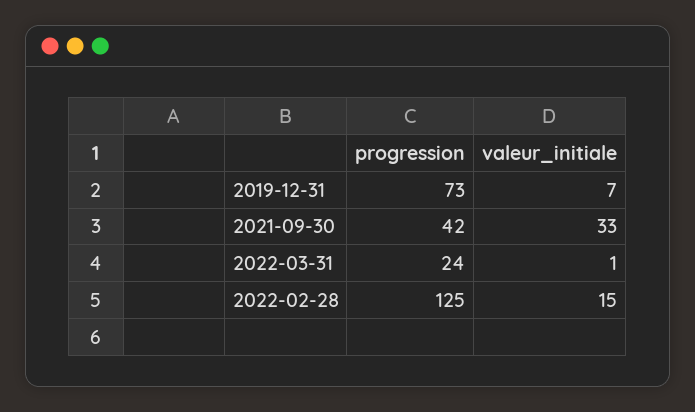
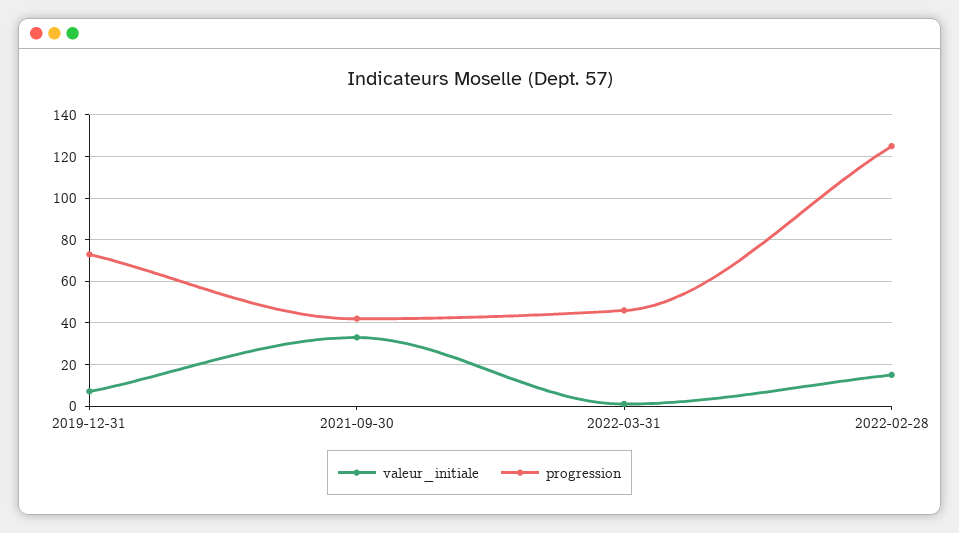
  {
    "progression": {
      "2019-12-31": 73,
      "2021-09-30": 42,
-     "2022-03-31": 24,
+     "2022-03-31": 45,
      "2022-02-28": 125
    },
    "valeur_initiale": {
      "2019-12-31": 7,
      "2021-09-30": 33,
      "2022-03-31": 1,
      "2022-02-28": 15
    }
  }

